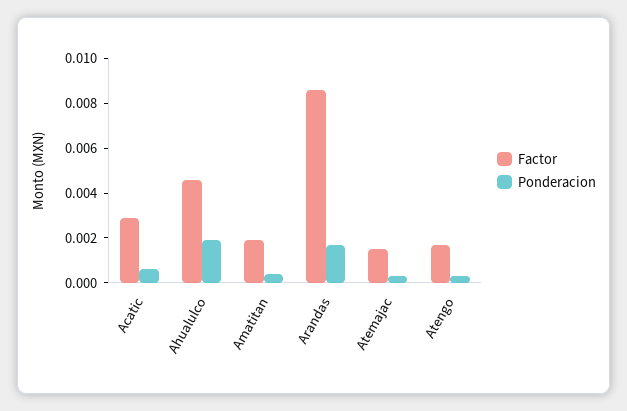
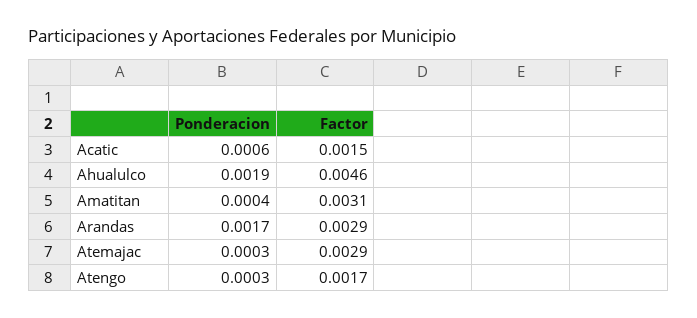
  {
    "Factor": {
-     "Acatic": 0.003,
+     "Acatic": 0.0015,
      "Ahualulco": 0.0046,
-     "Amatitan": 0.002,
+     "Amatitan": 0.0031,
-     "Arandas": 0.0085,
+     "Arandas": 0.0029,
-     "Atemajac": 0.0015,
+     "Atemajac": 0.0029,
      "Atengo": 0.0017
    },
    "Ponderacion": {
      "Acatic": 0.0006,
      "Ahualulco": 0.0019,
      "Amatitan": 0.0004,
      "Arandas": 0.0017,
      "Atemajac": 0.0003,
      "Atengo": 0.0003
    }
  }

